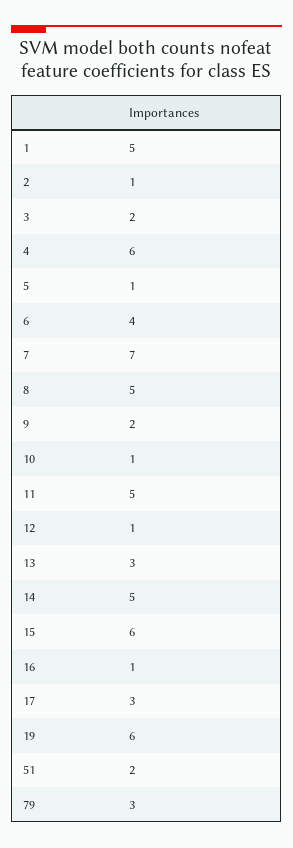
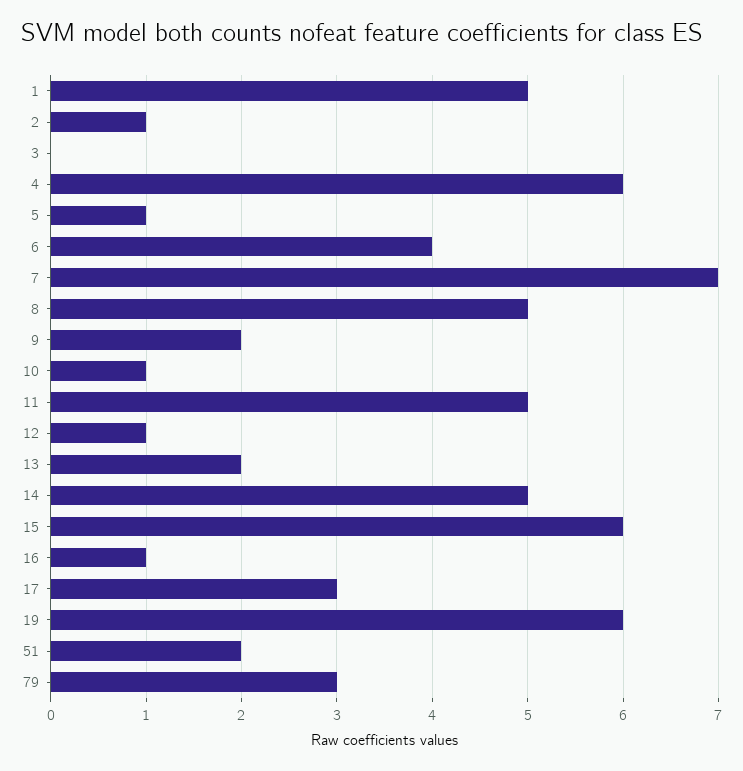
  {
    "1": 5,
    "2": 1,
-   "3": 2,
+   "3": 0,
    "4": 6,
    "5": 1,
    "6": 4,
    "7": 7,
    "8": 5,
    "9": 2,
    "10": 1,
    "11": 5,
    "12": 1,
-   "13": 3,
+   "13": 2,
    "14": 5,
    "15": 6,
    "16": 1,
    "17": 3,
    "19": 6,
    "51": 2,
    "79": 3
  }

